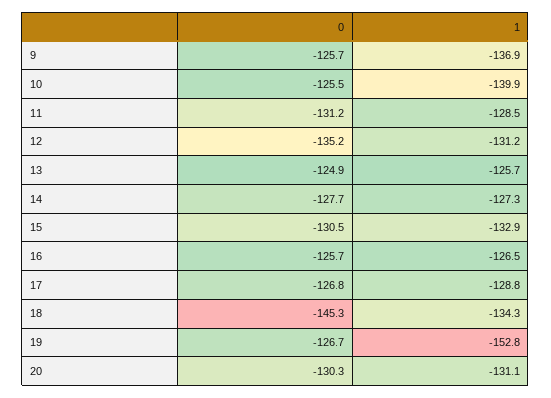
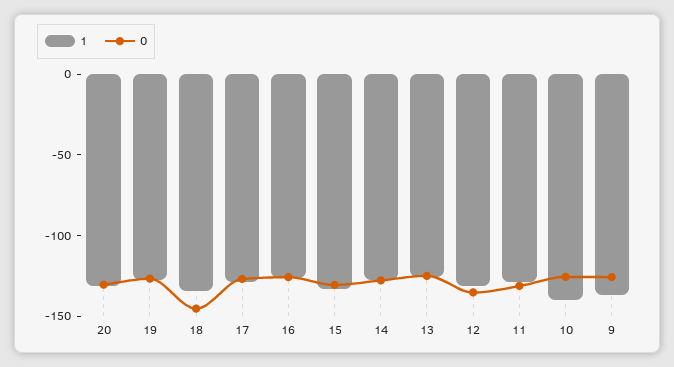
  {
    "0": {
      "9": -125.7,
      "10": -125.5,
      "11": -131.2,
      "12": -135.2,
      "13": -124.9,
      "14": -127.7,
      "15": -130.5,
      "16": -125.7,
      "17": -126.8,
      "18": -145.3,
      "19": -126.7,
      "20": -130.3
    },
    "1": {
      "9": -136.9,
      "10": -139.9,
      "11": -128.5,
      "12": -131.2,
      "13": -125.7,
      "14": -127.3,
      "15": -132.9,
      "16": -126.5,
      "17": -128.8,
      "18": -134.3,
-     "19": -152.8,
+     "19": -130,
      "20": -131.1
    }
  }

